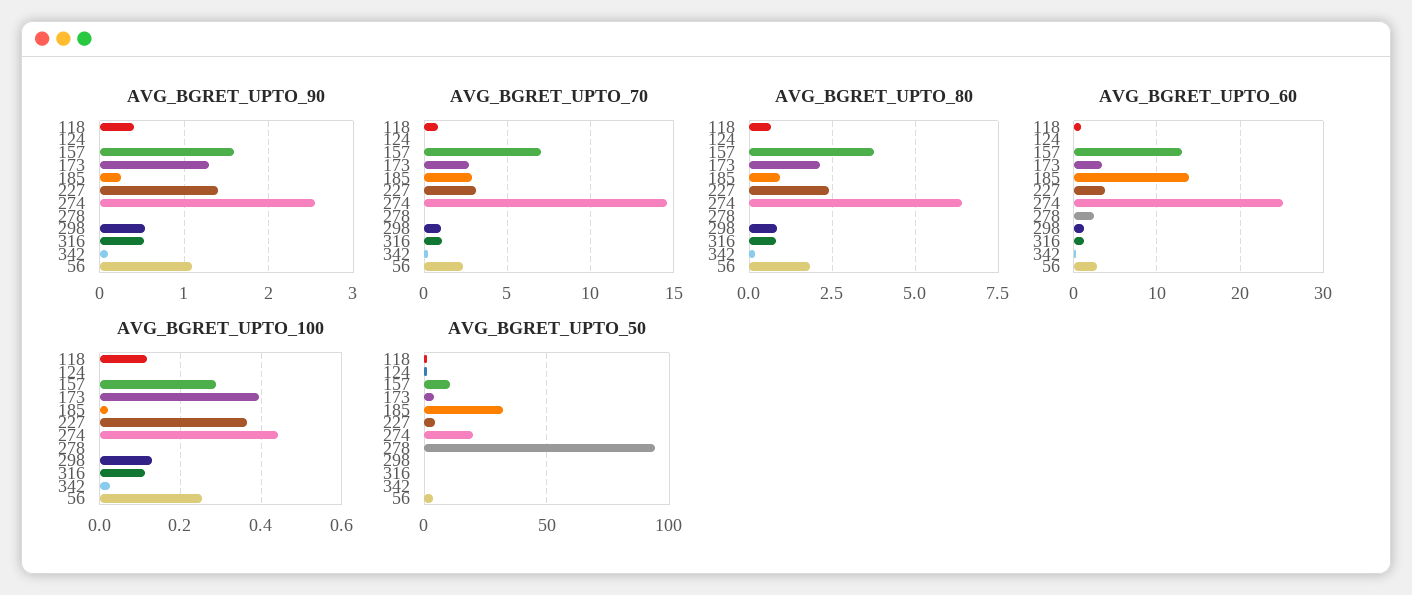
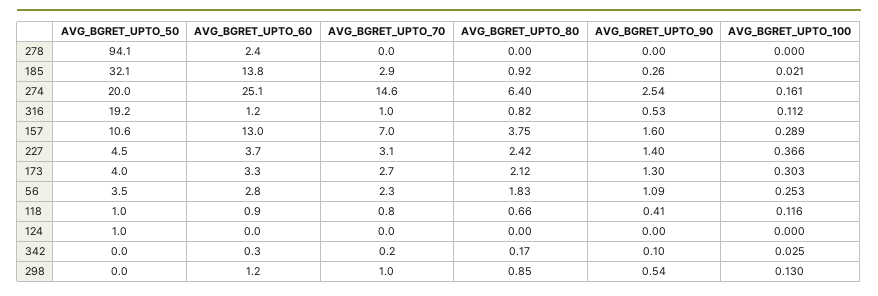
  {
    "AVG_BGRET_UPTO_90": {
      "118": 0.41,
      "124": 0,
      "157": 1.6,
      "173": 1.3,
      "185": 0.26,
      "227": 1.4,
      "274": 2.54,
      "278": 0,
      "298": 0.54,
      "316": 0.53,
      "342": 0.1,
      "56": 1.09
    },
    "AVG_BGRET_UPTO_70": {
      "118": 0.8,
      "124": 0,
      "157": 7,
      "173": 2.7,
      "185": 2.9,
      "227": 3.1,
      "274": 14.6,
      "278": 0,
      "298": 1,
      "316": 1,
      "342": 0.2,
      "56": 2.3
    },
    "AVG_BGRET_UPTO_80": {
      "118": 0.66,
      "124": 0,
      "157": 3.75,
      "173": 2.12,
      "185": 0.92,
      "227": 2.42,
      "274": 6.4,
      "278": 0,
      "298": 0.85,
      "316": 0.82,
      "342": 0.17,
      "56": 1.83
    },
    "AVG_BGRET_UPTO_60": {
      "118": 0.9,
      "124": 0,
      "157": 13,
      "173": 3.3,
      "185": 13.8,
      "227": 3.7,
      "274": 25.1,
      "278": 2.4,
      "298": 1.2,
      "316": 1.2,
      "342": 0.3,
      "56": 2.8
    },
    "AVG_BGRET_UPTO_100": {
      "118": 0.116,
      "124": 0,
      "157": 0.289,
-     "173": 0.4,
+     "173": 0.303,
      "185": 0.021,
      "227": 0.366,
-     "274": 0.44,
+     "274": 0.161,
      "278": 0,
      "298": 0.13,
      "316": 0.112,
      "342": 0.025,
      "56": 0.253
    },
    "AVG_BGRET_UPTO_50": {
      "118": 1,
      "124": 1,
      "157": 10.6,
      "173": 4,
      "185": 32.1,
      "227": 4.5,
      "274": 20,
      "278": 94.1,
      "298": 0,
-     "316": 0,
+     "316": 19.2,
      "342": 0,
      "56": 3.5
    }
  }

